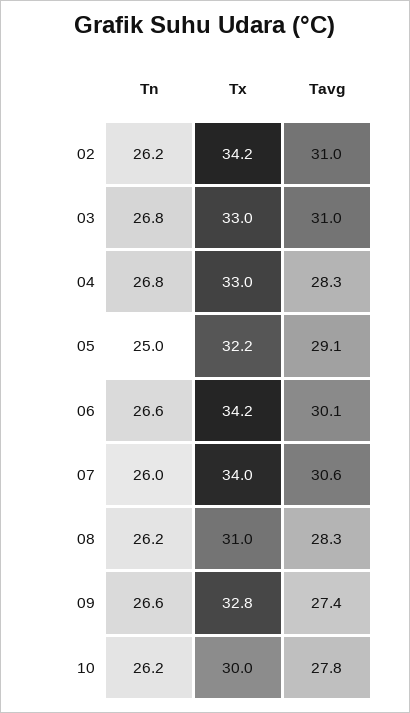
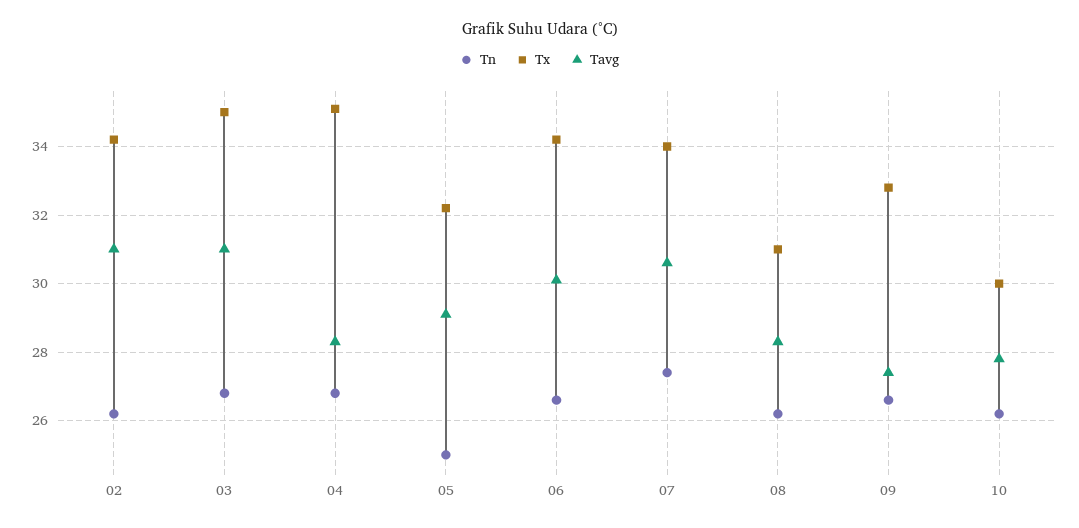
  {
    "Tn": {
      "02": 26.2,
      "03": 26.8,
      "04": 26.8,
      "05": 25,
      "06": 26.6,
-     "07": 26,
+     "07": 27.5,
      "08": 26.2,
      "09": 26.6,
      "10": 26.2
    },
    "Tx": {
      "02": 34.2,
-     "03": 33,
+     "03": 35,
-     "04": 33,
+     "04": 35,
      "05": 32.2,
      "06": 34.2,
      "07": 34,
      "08": 31,
      "09": 32.8,
      "10": 30
    },
    "Tavg": {
      "02": 31,
      "03": 31,
      "04": 28.3,
      "05": 29.1,
      "06": 30.1,
      "07": 30.6,
      "08": 28.3,
      "09": 27.4,
      "10": 27.8
    }
  }

